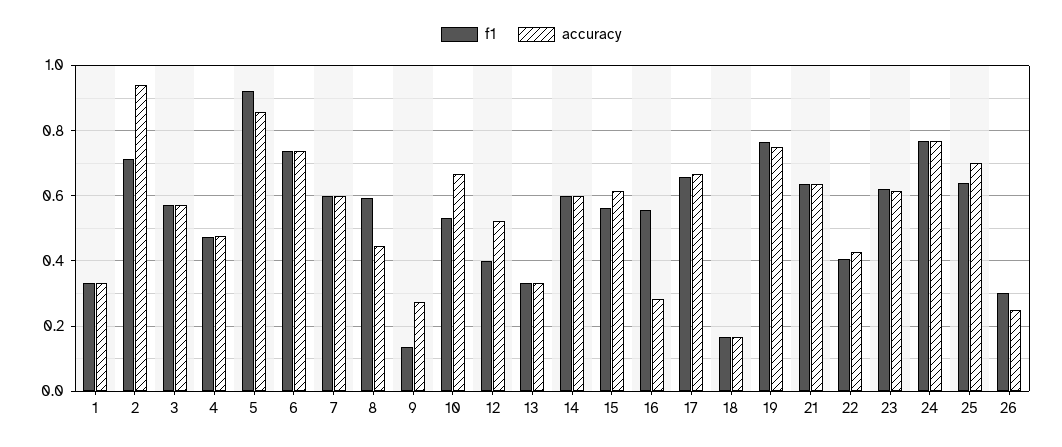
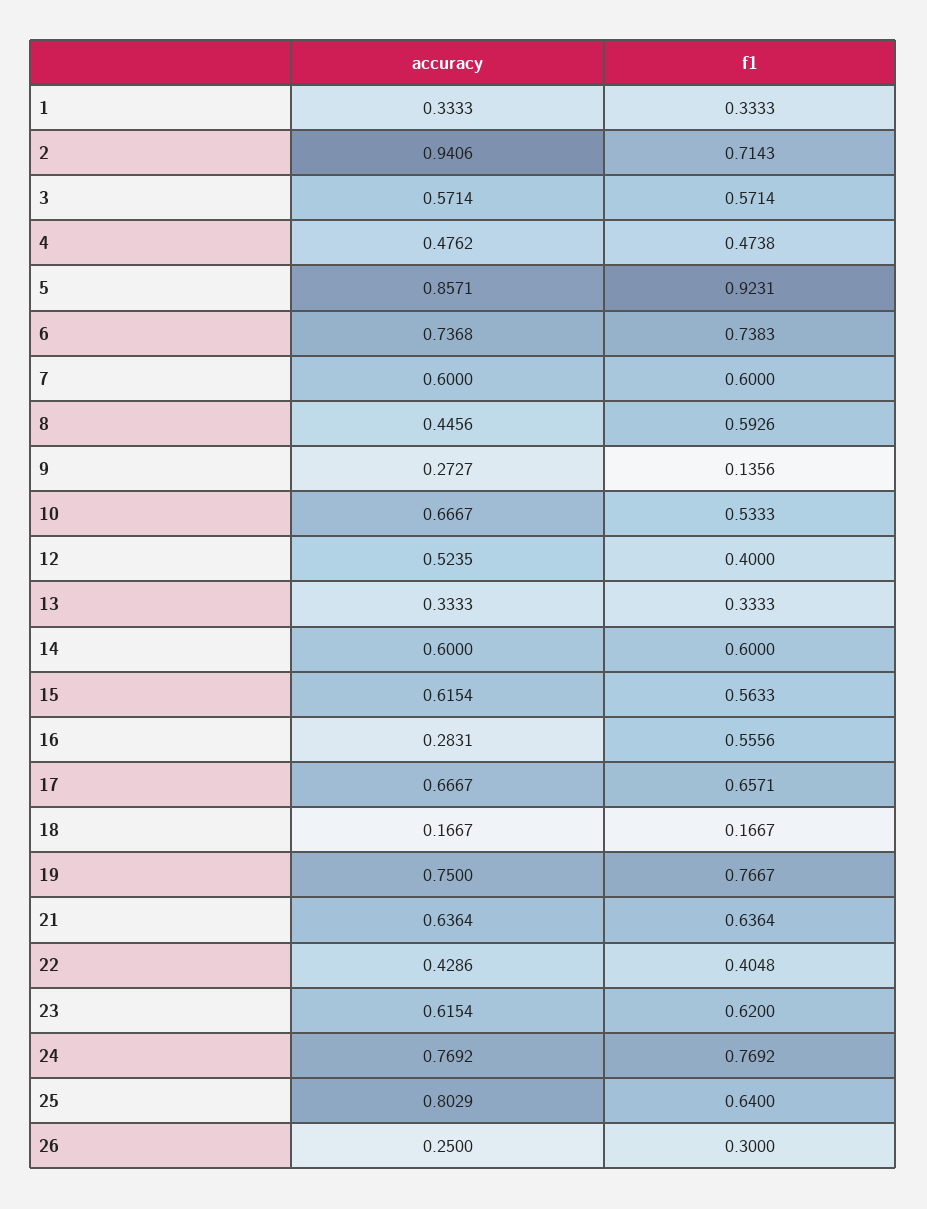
  {
    "f1": {
      "1": 0.3333,
      "2": 0.7143,
      "3": 0.5714,
      "4": 0.4738,
      "5": 0.9231,
      "6": 0.7383,
      "7": 0.6,
      "8": 0.5926,
      "9": 0.1356,
      "10": 0.5333,
      "12": 0.4,
      "13": 0.3333,
      "14": 0.6,
      "15": 0.5633,
      "16": 0.5556,
      "17": 0.6571,
      "18": 0.1667,
      "19": 0.7667,
      "21": 0.6364,
      "22": 0.4048,
      "23": 0.62,
      "24": 0.7692,
      "25": 0.64,
      "26": 0.3
    },
    "accuracy": {
      "1": 0.3333,
      "2": 0.9406,
      "3": 0.5714,
      "4": 0.4762,
      "5": 0.8571,
      "6": 0.7368,
      "7": 0.6,
      "8": 0.4456,
      "9": 0.2727,
      "10": 0.6667,
      "12": 0.5235,
      "13": 0.3333,
      "14": 0.6,
      "15": 0.6154,
      "16": 0.2831,
      "17": 0.6667,
      "18": 0.1667,
      "19": 0.75,
      "21": 0.6364,
      "22": 0.4286,
      "23": 0.6154,
      "24": 0.7692,
-     "25": 0.7,
+     "25": 0.8029,
      "26": 0.25
    }
  }

